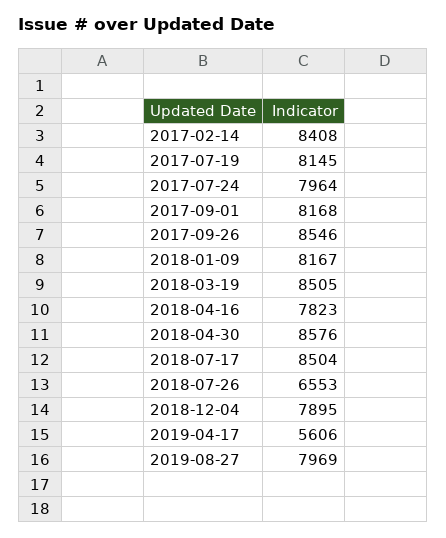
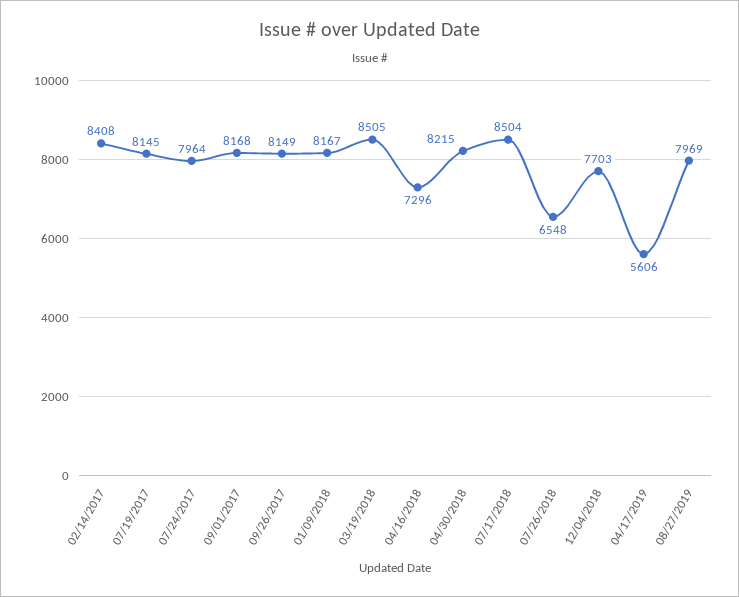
  {
    "2017-02-14": 8408,
    "2017-07-19": 8145,
    "2017-07-24": 7964,
    "2017-09-01": 8168,
-   "2017-09-26": 8546,
+   "2017-09-26": 8149,
    "2018-01-09": 8167,
    "2018-03-19": 8505,
-   "2018-04-16": 7823,
+   "2018-04-16": 7296,
-   "2018-04-30": 8576,
+   "2018-04-30": 8215,
    "2018-07-17": 8504,
-   "2018-07-26": 6553,
+   "2018-07-26": 6548,
-   "2018-12-04": 7895,
+   "2018-12-04": 7703,
    "2019-04-17": 5606,
    "2019-08-27": 7969
  }

